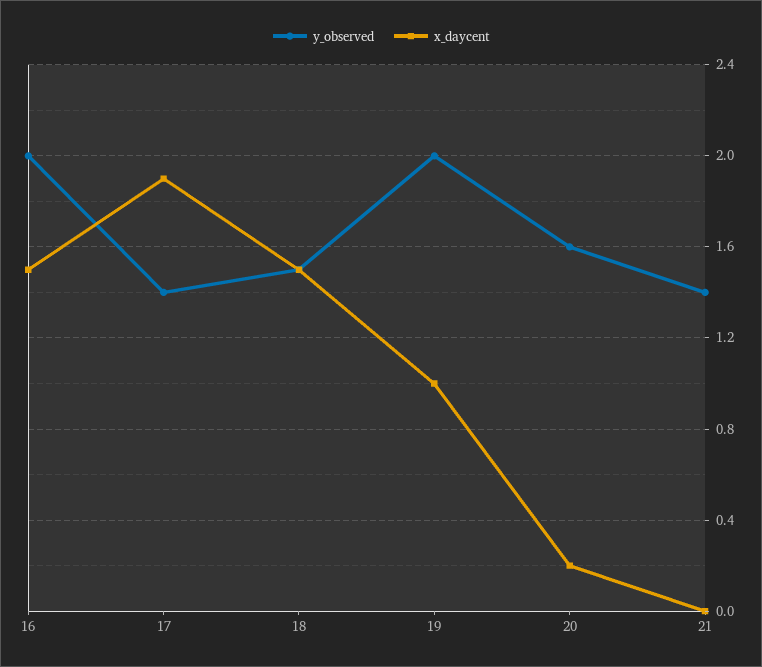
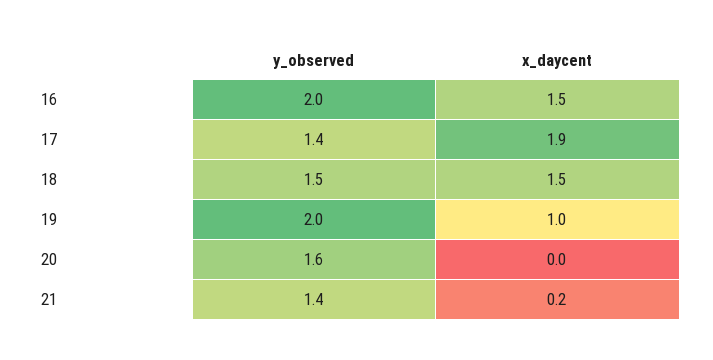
  {
    "y_observed": {
      "16": 2,
      "17": 1.4,
      "18": 1.5,
      "19": 2,
      "20": 1.6,
      "21": 1.4
    },
    "x_daycent": {
      "16": 1.5,
      "17": 1.9,
      "18": 1.5,
      "19": 1,
-     "20": 0.2,
+     "20": 0,
-     "21": 0
+     "21": 0.2
    }
  }

